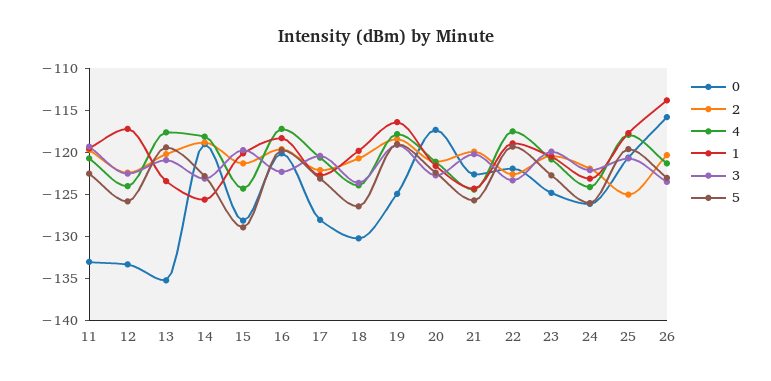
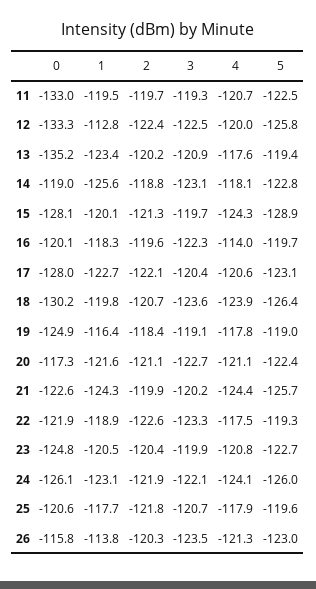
  {
    "0": {
      "11": -133,
      "12": -133.3,
      "13": -135.2,
      "14": -119,
      "15": -128.1,
      "16": -120.1,
      "17": -128,
      "18": -130.2,
      "19": -124.9,
      "20": -117.3,
      "21": -122.6,
      "22": -121.9,
      "23": -124.8,
      "24": -126.1,
      "25": -120.6,
      "26": -115.8
    },
    "2": {
      "11": -119.7,
      "12": -122.4,
      "13": -120.2,
      "14": -118.8,
      "15": -121.3,
      "16": -119.6,
      "17": -122.1,
      "18": -120.7,
      "19": -118.4,
      "20": -121.1,
      "21": -119.9,
      "22": -122.6,
      "23": -120.4,
      "24": -121.9,
-     "25": -125,
+     "25": -121.8,
      "26": -120.3
    },
    "4": {
      "11": -120.7,
-     "12": -124,
+     "12": -120,
      "13": -117.6,
      "14": -118.1,
      "15": -124.3,
-     "16": -117,
+     "16": -114,
      "17": -120.6,
      "18": -123.9,
      "19": -117.8,
      "20": -121.1,
      "21": -124.4,
      "22": -117.5,
      "23": -120.8,
      "24": -124.1,
      "25": -117.9,
      "26": -121.3
    },
    "1": {
      "11": -119.5,
-     "12": -117,
+     "12": -112.8,
      "13": -123.4,
      "14": -125.6,
      "15": -120.1,
      "16": -118.3,
      "17": -122.7,
      "18": -119.8,
      "19": -116.4,
      "20": -121.6,
      "21": -124.3,
      "22": -118.9,
      "23": -120.5,
      "24": -123.1,
      "25": -117.7,
      "26": -113.8
    },
    "3": {
      "11": -119.3,
      "12": -122.5,
      "13": -120.9,
      "14": -123.1,
      "15": -119.7,
      "16": -122.3,
      "17": -120.4,
      "18": -123.6,
      "19": -119.1,
      "20": -122.7,
      "21": -120.2,
      "22": -123.3,
      "23": -119.9,
      "24": -122.1,
      "25": -120.7,
      "26": -123.5
    },
    "5": {
      "11": -122.5,
      "12": -125.8,
      "13": -119.4,
      "14": -122.8,
      "15": -128.9,
      "16": -119.7,
      "17": -123.1,
      "18": -126.4,
      "19": -119,
      "20": -122.4,
      "21": -125.7,
      "22": -119.3,
      "23": -122.7,
      "24": -126,
      "25": -119.6,
      "26": -123
    }
  }

